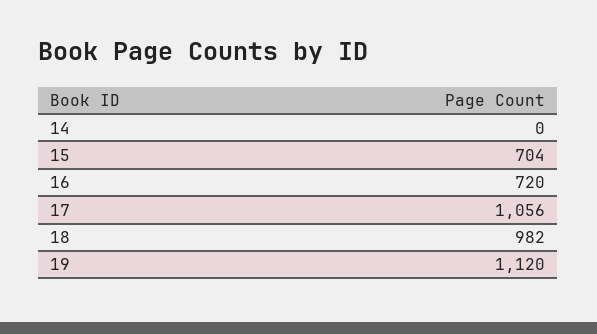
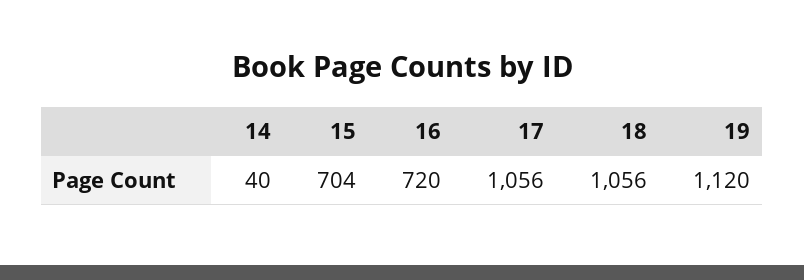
  {
-   "14": 0,
+   "14": 40,
    "15": 704,
    "16": 720,
    "17": 1056,
-   "18": 982,
+   "18": 1056,
    "19": 1120
  }

